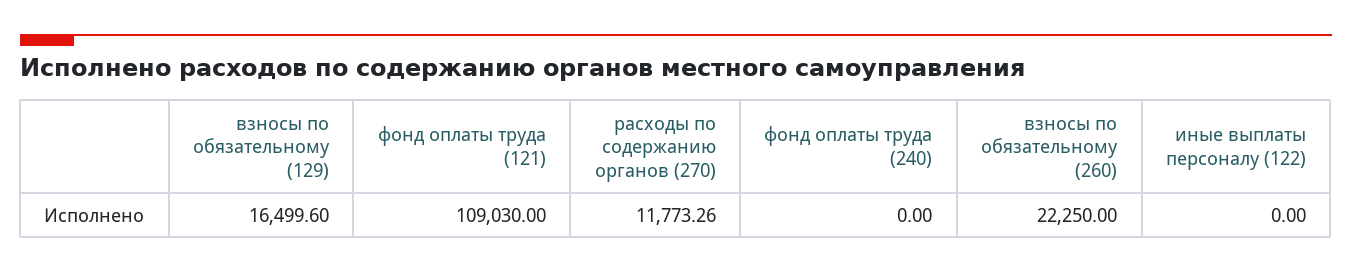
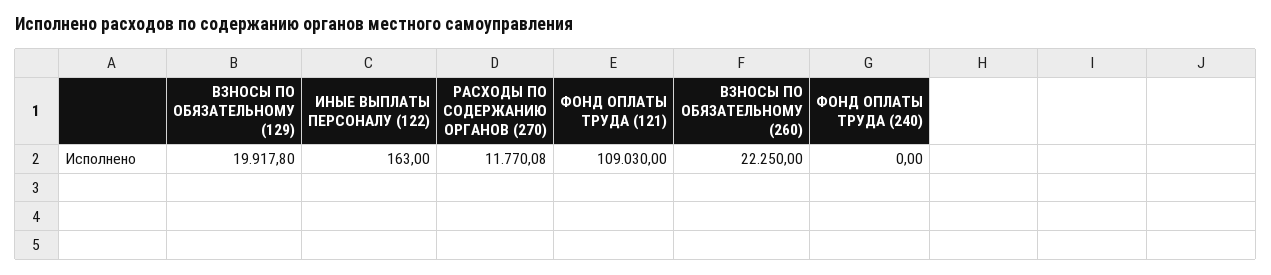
  {
-   "взносы по обязательному (129)": 16499.6,
+   "взносы по обязательному (129)": 19917.8,
    "фонд оплаты труда (121)": 109030,
-   "расходы по содержанию органов (270)": 11773.26,
+   "расходы по содержанию органов (270)": 11770.08,
    "фонд оплаты труда (240)": 0,
    "взносы по обязательному (260)": 22250,
-   "иные выплаты персоналу (122)": 0
+   "иные выплаты персоналу (122)": 163
  }

